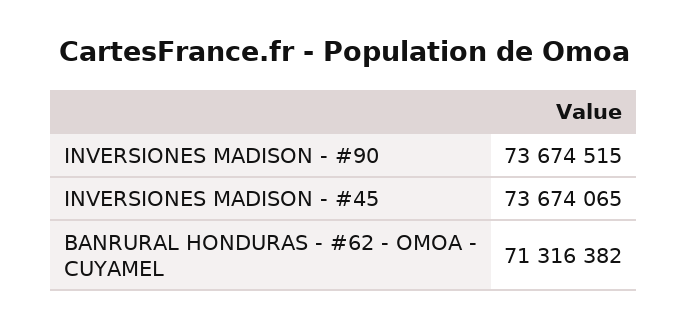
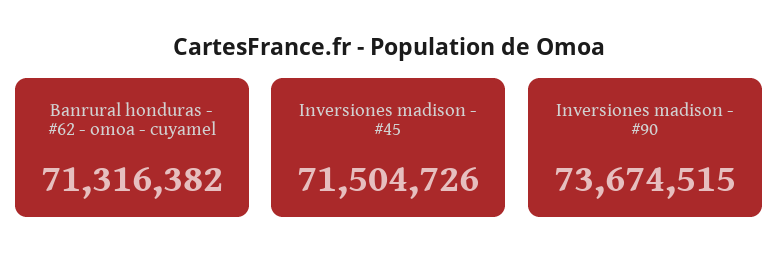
  {
    "INVERSIONES MADISON - #90": 73674515,
-   "INVERSIONES MADISON - #45": 73674065,
+   "INVERSIONES MADISON - #45": 71504726,
    "BANRURAL HONDURAS - #62 - OMOA - CUYAMEL": 71316382
  }

